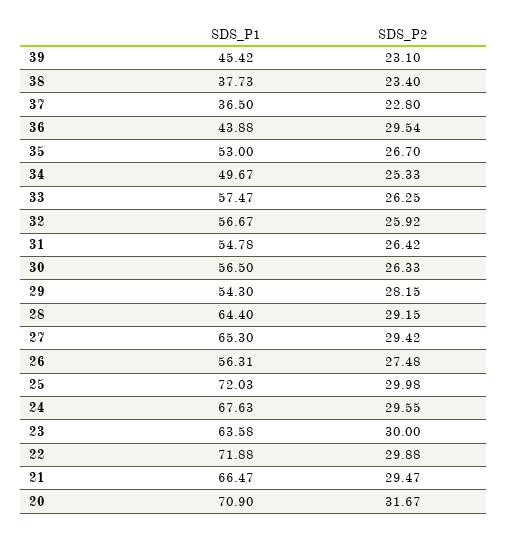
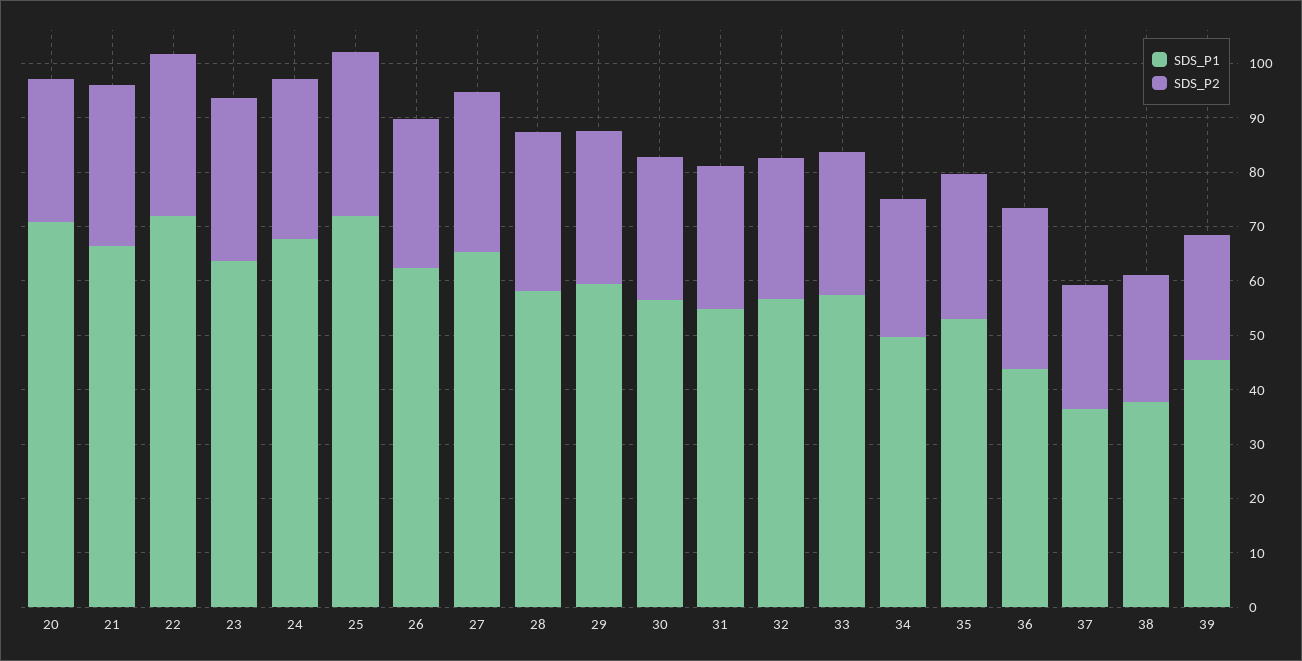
  {
    "SDS_P1": {
      "39": 45.42,
      "38": 37.73,
      "37": 36.5,
      "36": 43.88,
      "35": 53,
      "34": 49.67,
      "33": 57.47,
      "32": 56.67,
      "31": 54.78,
      "30": 56.5,
-     "29": 54.3,
+     "29": 60,
-     "28": 64.4,
+     "28": 58,
      "27": 65.3,
-     "26": 56.31,
+     "26": 62,
      "25": 72.03,
      "24": 67.63,
      "23": 63.58,
      "22": 71.88,
      "21": 66.47,
      "20": 70.9
    },
    "SDS_P2": {
      "39": 23.1,
      "38": 23.4,
      "37": 22.8,
      "36": 29.54,
      "35": 26.7,
      "34": 25.33,
      "33": 26.25,
      "32": 25.92,
      "31": 26.42,
      "30": 26.33,
      "29": 28.15,
      "28": 29.15,
      "27": 29.42,
      "26": 27.48,
      "25": 29.98,
      "24": 29.55,
      "23": 30,
      "22": 29.88,
      "21": 29.47,
-     "20": 31.67
+     "20": 26
    }
  }

